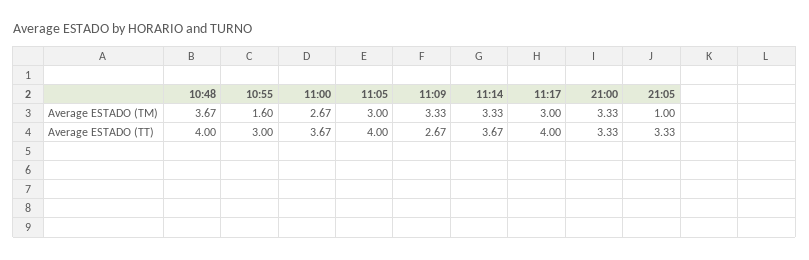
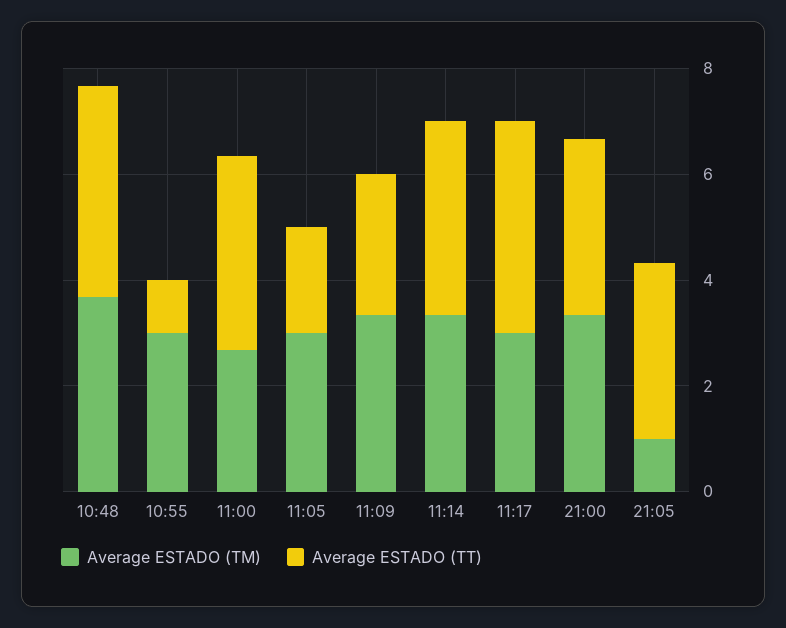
  {
    "Average ESTADO (TM)": {
      "10:48": 3.67,
-     "10:55": 1.6,
+     "10:55": 3,
      "11:00": 2.67,
      "11:05": 3,
      "11:09": 3.33,
      "11:14": 3.33,
      "11:17": 3,
      "21:00": 3.33,
      "21:05": 1
    },
    "Average ESTADO (TT)": {
      "10:48": 4,
-     "10:55": 3,
+     "10:55": 1,
      "11:00": 3.67,
-     "11:05": 4,
+     "11:05": 2,
      "11:09": 2.67,
      "11:14": 3.67,
      "11:17": 4,
      "21:00": 3.33,
      "21:05": 3.33
    }
  }

